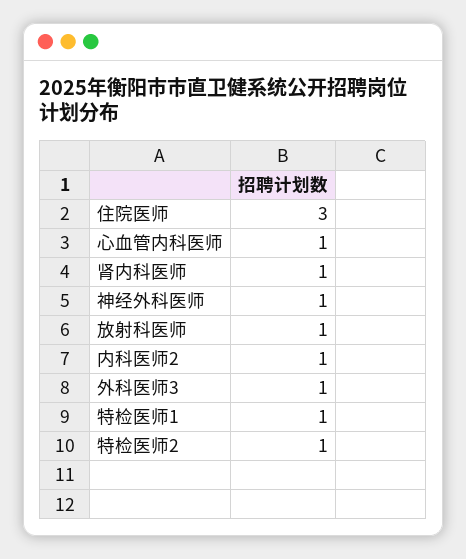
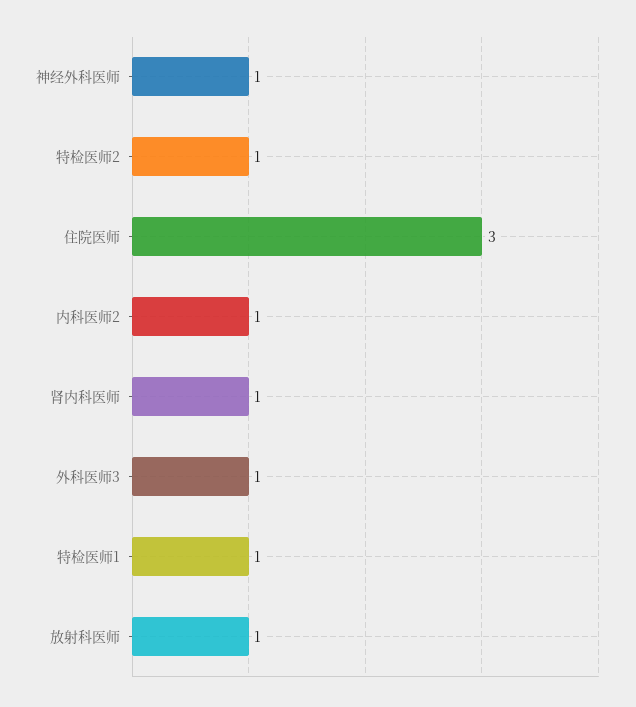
  {
    "住院医师": 3,
-   "心血管内科医师": 1,
    "肾内科医师": 1,
    "神经外科医师": 1,
    "放射科医师": 1,
    "内科医师2": 1,
    "外科医师3": 1,
    "特检医师1": 1,
    "特检医师2": 1
  }

